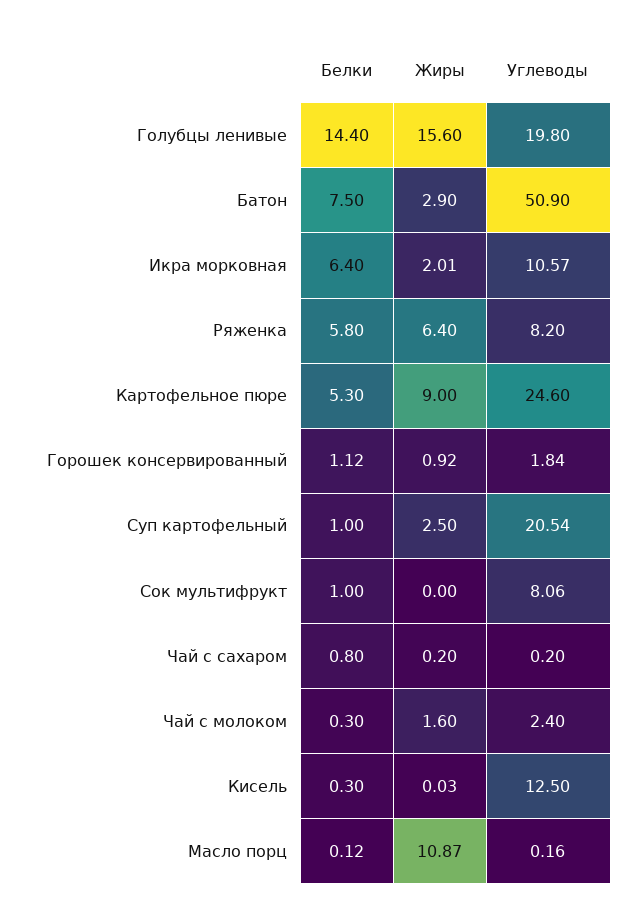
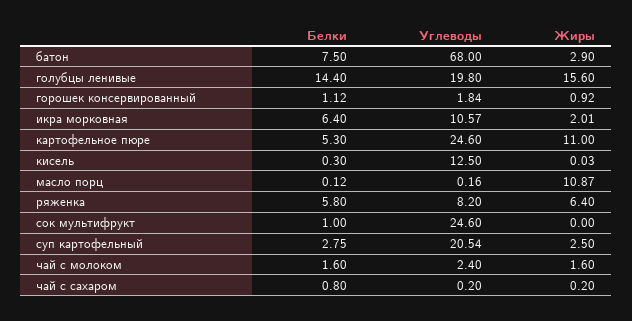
  {
    "Белки": {
      "Голубцы ленивые": 14.4,
      "Батон": 7.5,
      "Икра морковная": 6.4,
      "Ряженка": 5.8,
      "Картофельное пюре": 5.3,
      "Горошек консервированный": 1.12,
-     "Суп картофельный": 1,
+     "Суп картофельный": 2.75,
      "Сок мультифрукт": 1,
      "Чай с сахаром": 0.8,
-     "Чай с молоком": 0.3,
+     "Чай с молоком": 1.6,
      "Кисель": 0.3,
      "Масло порц": 0.12
    },
    "Жиры": {
      "Голубцы ленивые": 15.6,
      "Батон": 2.9,
      "Икра морковная": 2.01,
      "Ряженка": 6.4,
-     "Картофельное пюре": 9,
+     "Картофельное пюре": 11,
      "Горошек консервированный": 0.92,
      "Суп картофельный": 2.5,
      "Сок мультифрукт": 0,
      "Чай с сахаром": 0.2,
      "Чай с молоком": 1.6,
      "Кисель": 0.03,
      "Масло порц": 10.87
    },
    "Углеводы": {
      "Голубцы ленивые": 19.8,
-     "Батон": 50.9,
+     "Батон": 68,
      "Икра морковная": 10.57,
      "Ряженка": 8.2,
      "Картофельное пюре": 24.6,
      "Горошек консервированный": 1.84,
      "Суп картофельный": 20.54,
-     "Сок мультифрукт": 8.06,
+     "Сок мультифрукт": 24.6,
      "Чай с сахаром": 0.2,
      "Чай с молоком": 2.4,
      "Кисель": 12.5,
      "Масло порц": 0.16
    }
  }

